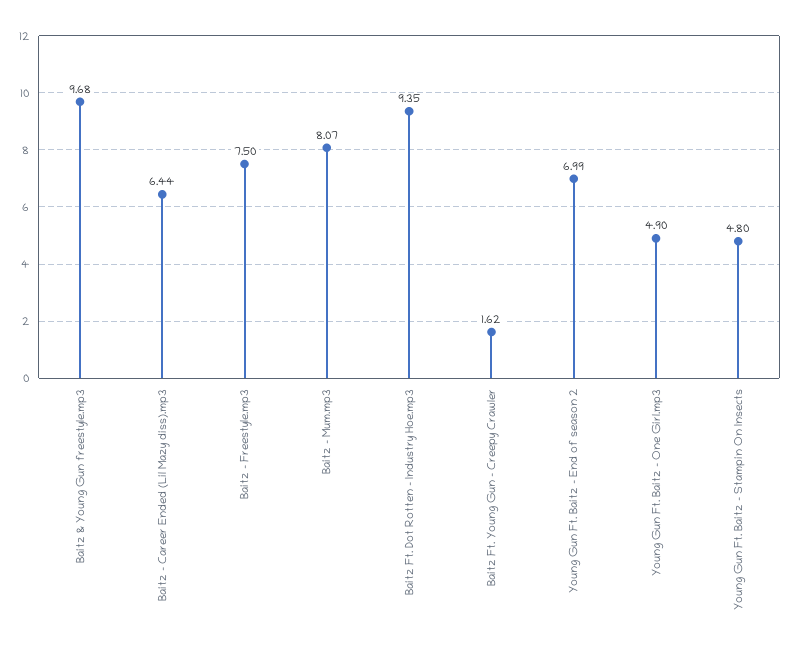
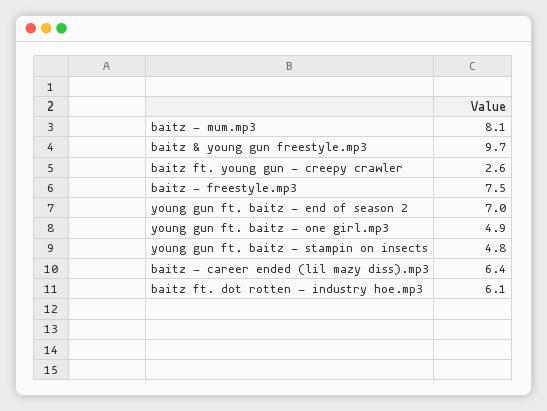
  {
    "Baitz & Young Gun freestyle.mp3": 9.68,
    "Baitz - Career Ended (Lil Mazy diss).mp3": 6.44,
    "Baitz - Freestyle.mp3": 7.5,
    "Baitz - Mum.mp3": 8.07,
-   "Baitz Ft. Dot Rotten - Industry Hoe.mp3": 9.35,
+   "Baitz Ft. Dot Rotten - Industry Hoe.mp3": 6.1,
-   "Baitz Ft. Young Gun - Creepy Crawler": 1.62,
+   "Baitz Ft. Young Gun - Creepy Crawler": 2.6,
    "Young Gun Ft. Baitz - End of season 2": 6.99,
    "Young Gun Ft. Baitz - One Girl.mp3": 4.9,
    "Young Gun Ft. Baitz - Stampin On Insects": 4.8
  }

